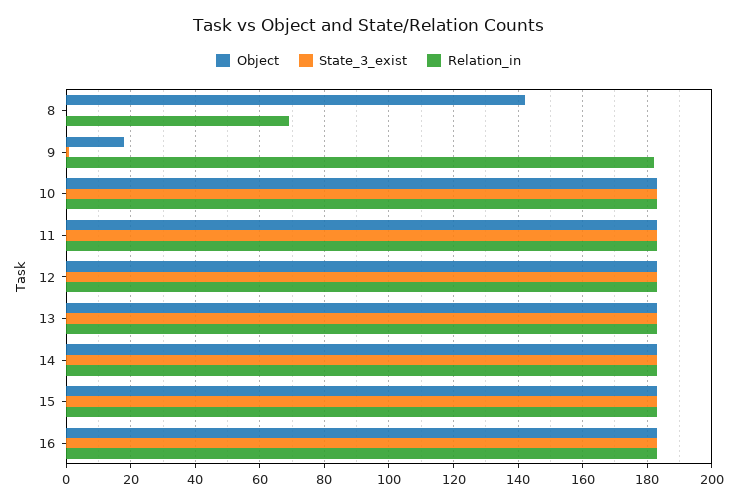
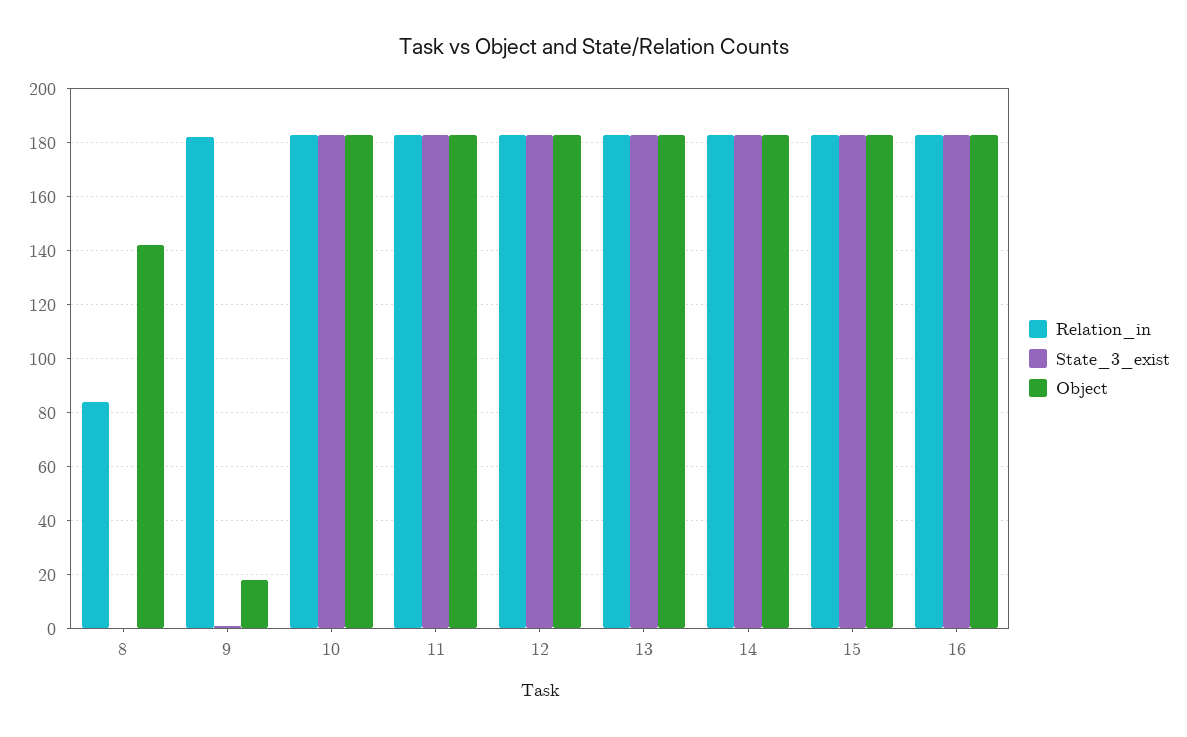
  {
    "Object": {
      "8": 140,
      "9": 20,
      "10": 185,
      "11": 185,
      "12": 185,
      "13": 185,
      "14": 185,
      "15": 185,
      "16": 185
    },
    "State_3_exist": {
      "8": 0,
      "9": 0,
      "10": 185,
      "11": 185,
      "12": 185,
      "13": 185,
      "14": 185,
      "15": 185,
      "16": 185
    },
    "Relation_in": {
-     "8": 70,
+     "8": 85,
      "9": 180,
      "10": 185,
      "11": 185,
      "12": 185,
      "13": 185,
      "14": 185,
      "15": 185,
      "16": 185
    }
  }

